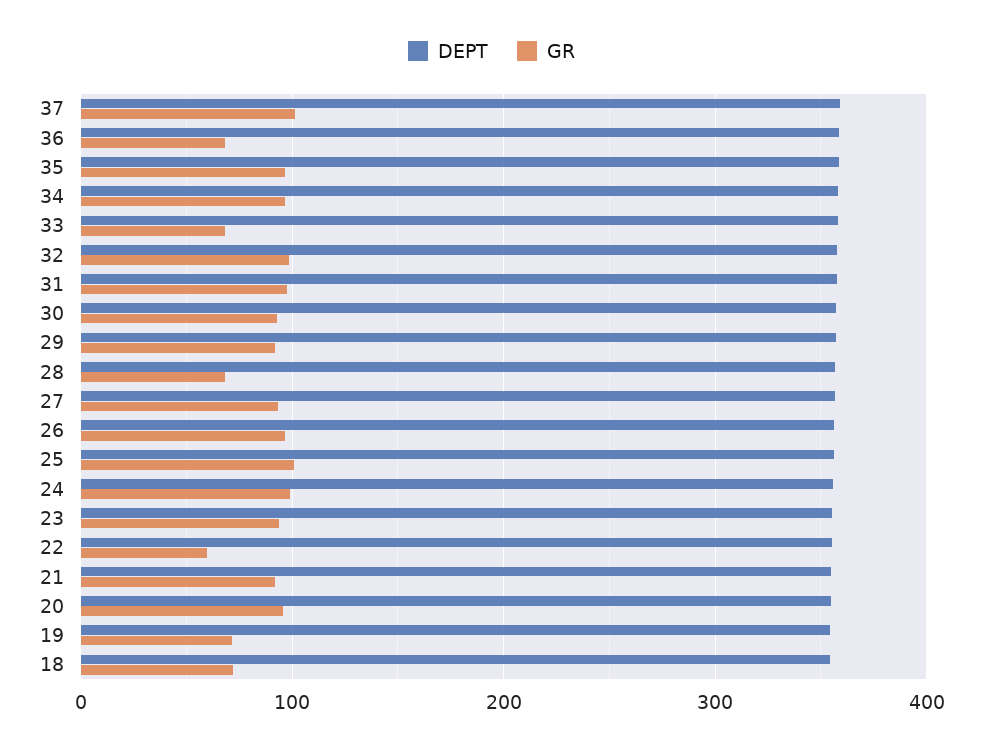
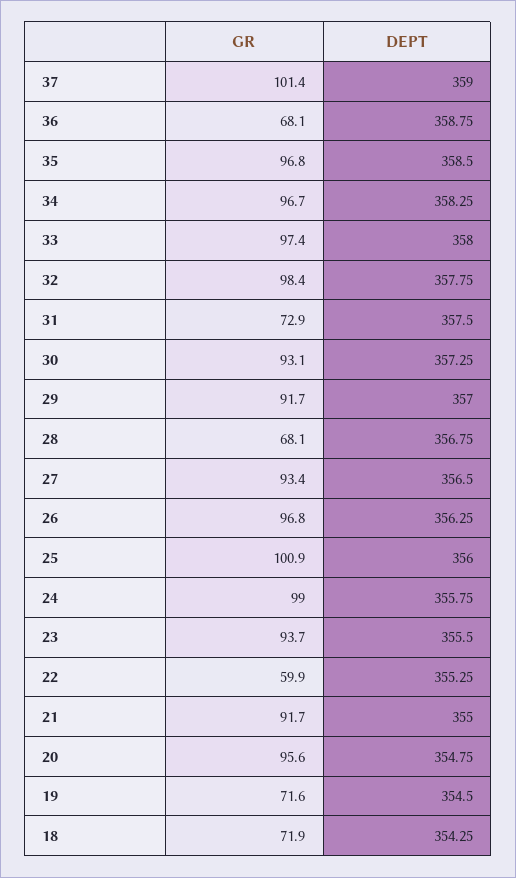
  {
    "DEPT": {
      "37": 359,
      "36": 358.75,
      "35": 358.5,
      "34": 358.25,
      "33": 358,
      "32": 357.75,
      "31": 357.5,
      "30": 357.25,
      "29": 357,
      "28": 356.75,
      "27": 356.5,
      "26": 356.25,
      "25": 356,
      "24": 355.75,
      "23": 355.5,
      "22": 355.25,
      "21": 355,
      "20": 354.75,
      "19": 354.5,
      "18": 354.25
    },
    "GR": {
      "37": 101.4,
      "36": 68.1,
      "35": 96.8,
      "34": 96.7,
-     "33": 70,
+     "33": 97.4,
      "32": 98.4,
-     "31": 100,
+     "31": 72.9,
      "30": 93.1,
      "29": 91.7,
      "28": 68.1,
      "27": 93.4,
      "26": 96.8,
      "25": 100.9,
      "24": 99,
      "23": 93.7,
      "22": 59.9,
      "21": 91.7,
      "20": 95.6,
      "19": 71.6,
      "18": 71.9
    }
  }

